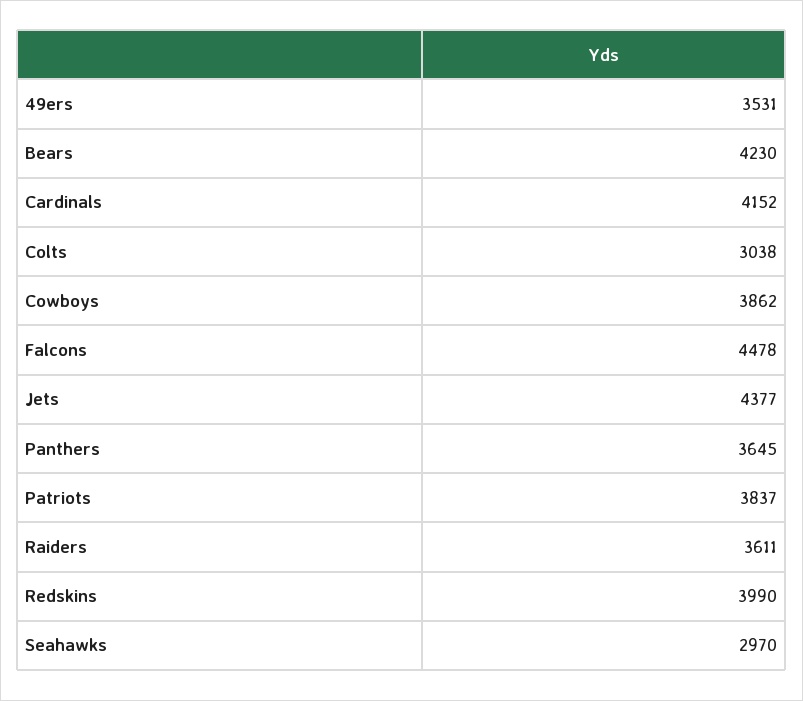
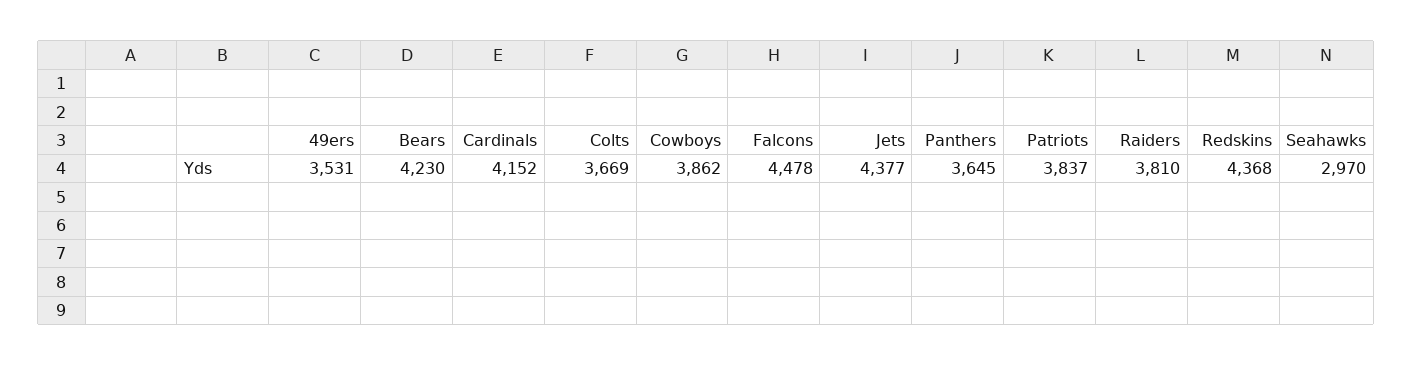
  {
    "49ers": 3531,
    "Bears": 4230,
    "Cardinals": 4152,
-   "Colts": 3038,
+   "Colts": 3669,
    "Cowboys": 3862,
    "Falcons": 4478,
    "Jets": 4377,
    "Panthers": 3645,
    "Patriots": 3837,
-   "Raiders": 3611,
+   "Raiders": 3810,
-   "Redskins": 3990,
+   "Redskins": 4368,
    "Seahawks": 2970
  }

